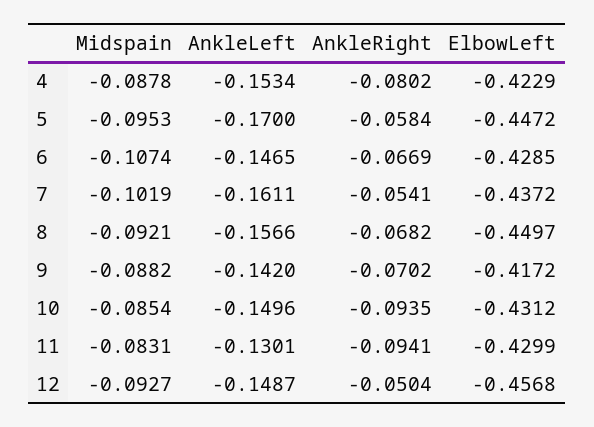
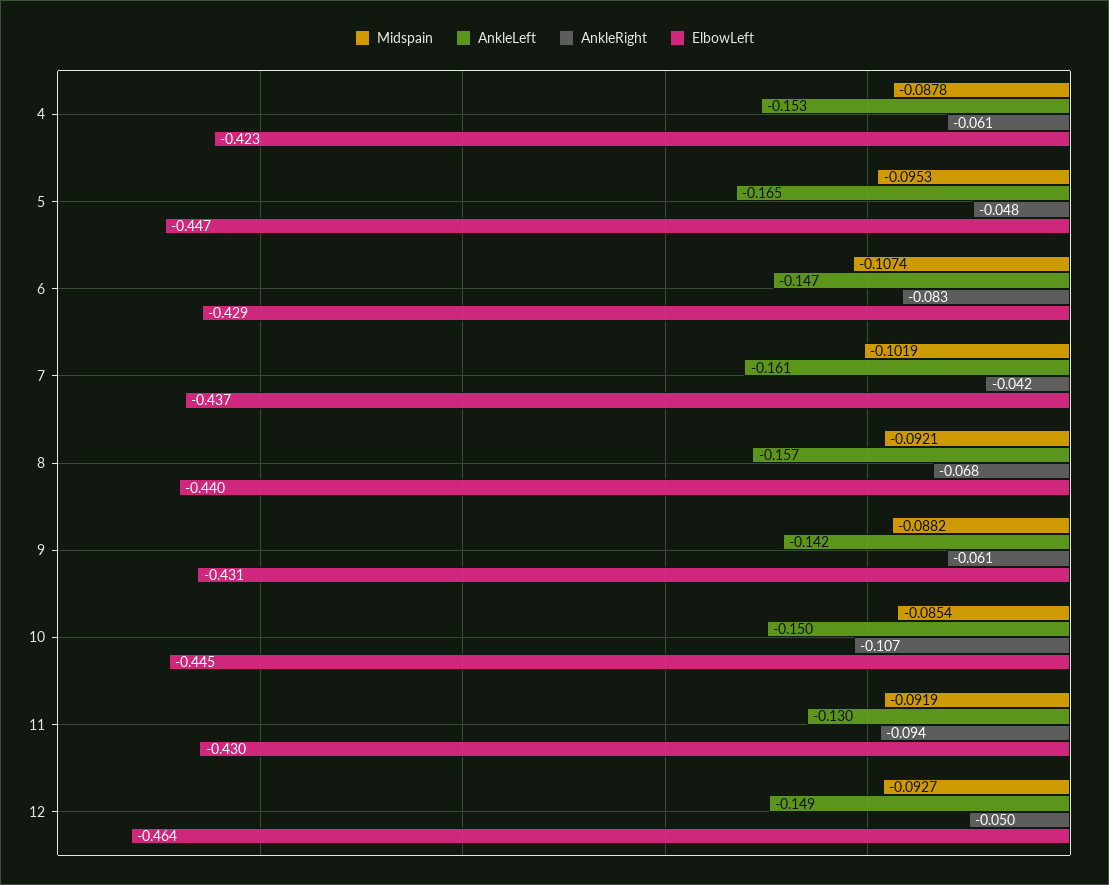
  {
    "Midspain": {
      "4": -0.0878,
      "5": -0.0953,
      "6": -0.1074,
      "7": -0.1019,
      "8": -0.0921,
      "9": -0.0882,
      "10": -0.0854,
-     "11": -0.0831,
+     "11": -0.0919,
      "12": -0.0927
    },
    "AnkleLeft": {
      "4": -0.1534,
-     "5": -0.17,
+     "5": -0.165,
      "6": -0.1465,
      "7": -0.1611,
      "8": -0.1566,
      "9": -0.142,
      "10": -0.1496,
      "11": -0.1301,
      "12": -0.1487
    },
    "AnkleRight": {
-     "4": -0.0802,
+     "4": -0.061,
-     "5": -0.0584,
+     "5": -0.048,
-     "6": -0.0669,
+     "6": -0.083,
-     "7": -0.0541,
+     "7": -0.042,
      "8": -0.0682,
-     "9": -0.0702,
+     "9": -0.061,
-     "10": -0.0935,
+     "10": -0.107,
      "11": -0.0941,
      "12": -0.0504
    },
    "ElbowLeft": {
      "4": -0.4229,
      "5": -0.4472,
      "6": -0.4285,
      "7": -0.4372,
-     "8": -0.4497,
+     "8": -0.44,
-     "9": -0.4172,
+     "9": -0.431,
-     "10": -0.4312,
+     "10": -0.445,
      "11": -0.4299,
-     "12": -0.4568
+     "12": -0.464
    }
  }

